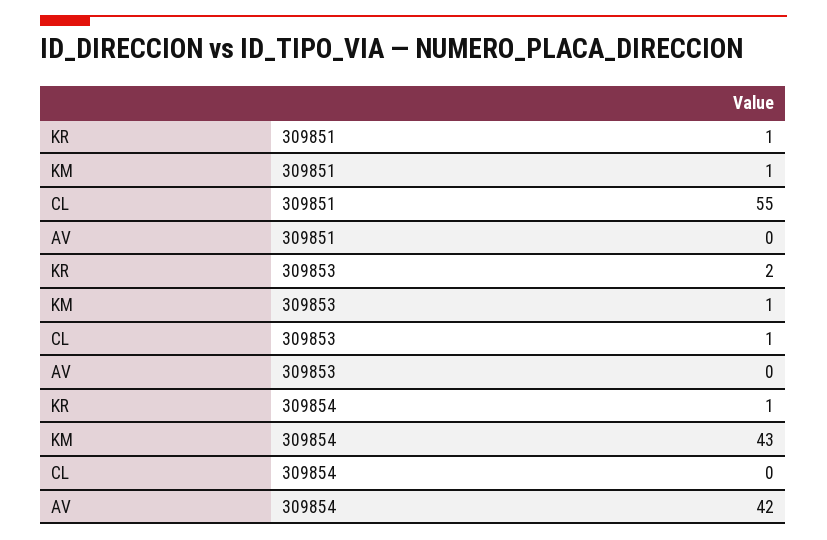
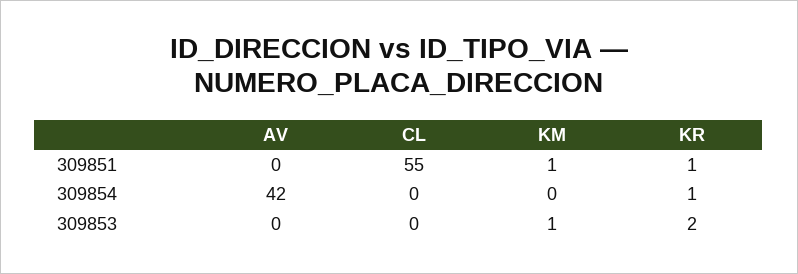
  {
    "KR": {
      "309851": 1,
      "309853": 2,
      "309854": 1
    },
    "KM": {
      "309851": 1,
      "309853": 1,
-     "309854": 43
+     "309854": 0
    },
    "CL": {
      "309851": 55,
-     "309853": 1,
+     "309853": 0,
      "309854": 0
    },
    "AV": {
      "309851": 0,
      "309853": 0,
      "309854": 42
    }
  }

